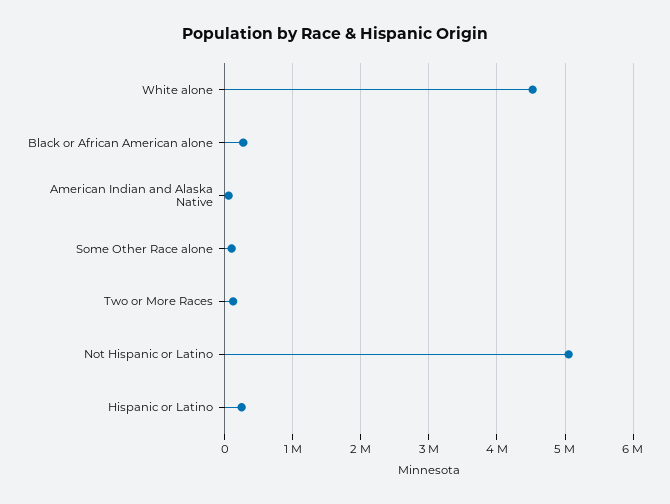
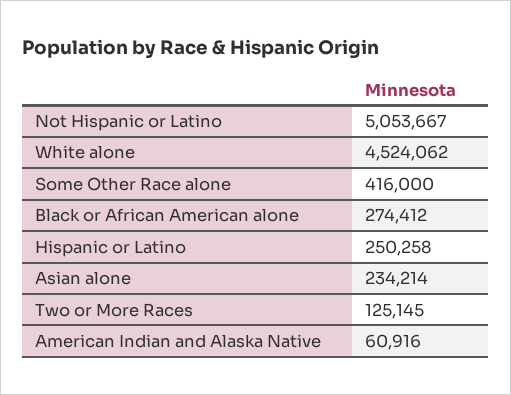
  {
    "White alone": 4524062,
    "Black or African American alone": 274412,
    "American Indian and Alaska Native": 60916,
-   "Some Other Race alone": 100000,
+   "Some Other Race alone": 416000,
    "Two or More Races": 125145,
    "Not Hispanic or Latino": 5053667,
-   "Hispanic or Latino": 250258
+   "Hispanic or Latino": 250258,
+   "Asian alone": 234214
  }

